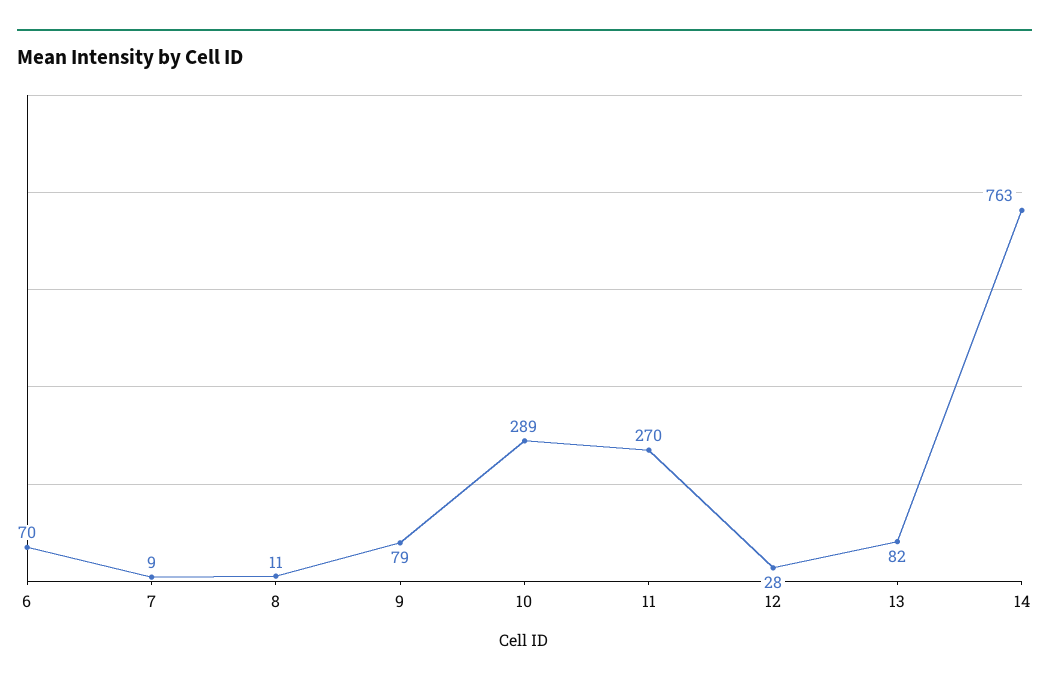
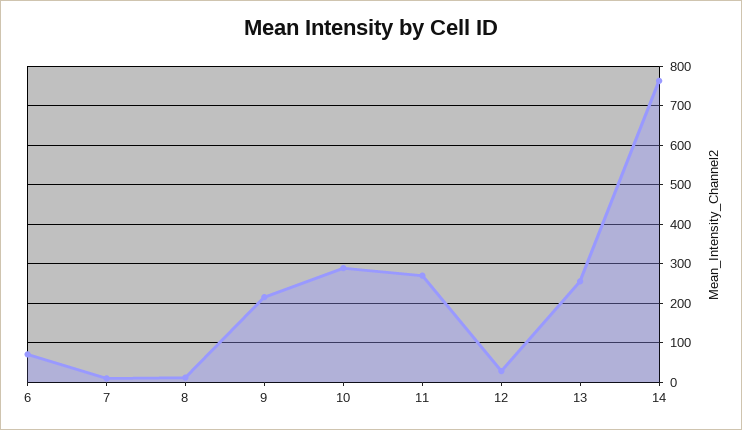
  {
    "6": 70,
    "7": 9,
    "8": 11,
-   "9": 79,
+   "9": 220,
    "10": 289,
    "11": 270,
    "12": 28,
-   "13": 82,
+   "13": 260,
    "14": 763
  }

